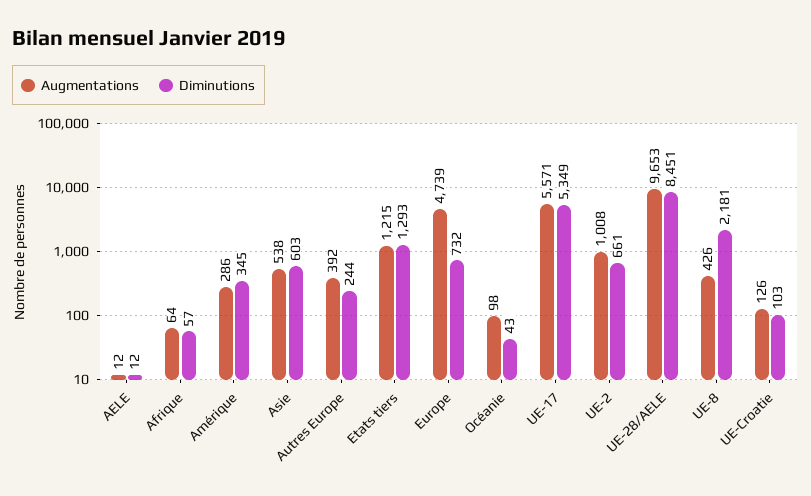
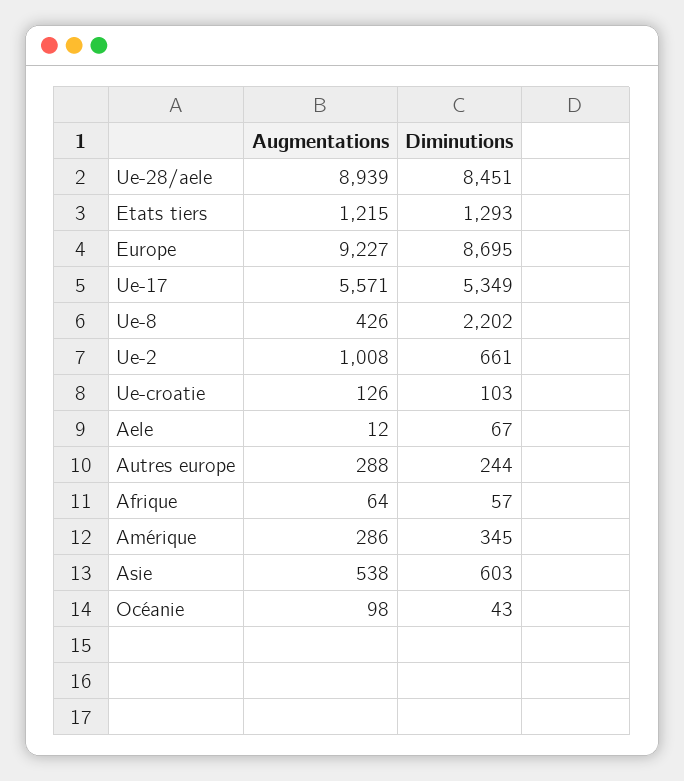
  {
    "Augmentations": {
      "AELE": 12,
      "Afrique": 64,
      "Amérique": 286,
      "Asie": 538,
-     "Autres Europe": 392,
+     "Autres Europe": 288,
      "Etats tiers": 1215,
-     "Europe": 4739,
+     "Europe": 9227,
      "Océanie": 98,
      "UE-17": 5571,
      "UE-2": 1008,
-     "UE-28/AELE": 9653,
+     "UE-28/AELE": 8939,
      "UE-8": 426,
      "UE-Croatie": 126
    },
    "Diminutions": {
-     "AELE": 12,
+     "AELE": 67,
      "Afrique": 57,
      "Amérique": 345,
      "Asie": 603,
      "Autres Europe": 244,
      "Etats tiers": 1293,
-     "Europe": 732,
+     "Europe": 8695,
      "Océanie": 43,
      "UE-17": 5349,
      "UE-2": 661,
      "UE-28/AELE": 8451,
-     "UE-8": 2181,
+     "UE-8": 2202,
      "UE-Croatie": 103
    }
  }

